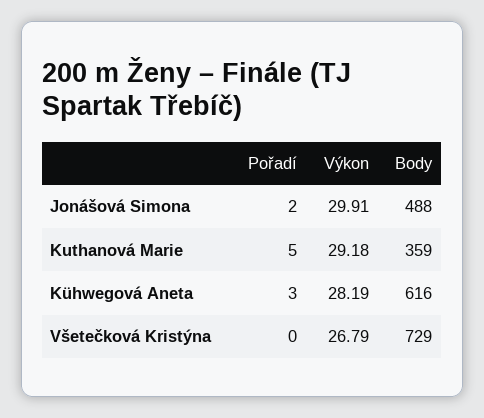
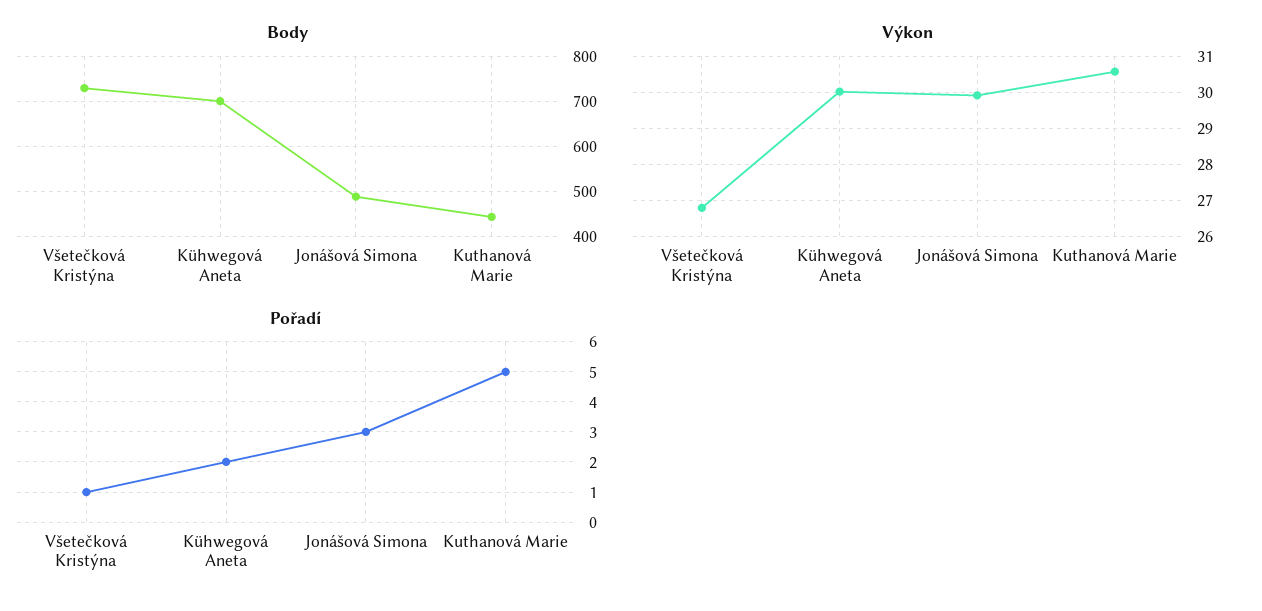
  {
    "Pořadí": {
-     "Jonášová Simona": 2,
+     "Jonášová Simona": 3,
      "Kuthanová Marie": 5,
-     "Kühwegová Aneta": 3,
+     "Kühwegová Aneta": 2,
-     "Všetečková Kristýna": 0
+     "Všetečková Kristýna": 1
    },
    "Výkon": {
      "Jonášová Simona": 29.91,
-     "Kuthanová Marie": 29.18,
+     "Kuthanová Marie": 30.6,
-     "Kühwegová Aneta": 28.19,
+     "Kühwegová Aneta": 30,
      "Všetečková Kristýna": 26.79
    },
    "Body": {
      "Jonášová Simona": 488,
-     "Kuthanová Marie": 359,
+     "Kuthanová Marie": 440,
-     "Kühwegová Aneta": 616,
+     "Kühwegová Aneta": 700,
      "Všetečková Kristýna": 729
    }
  }

